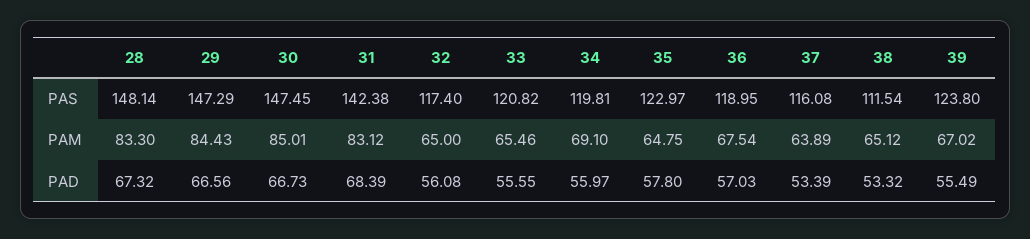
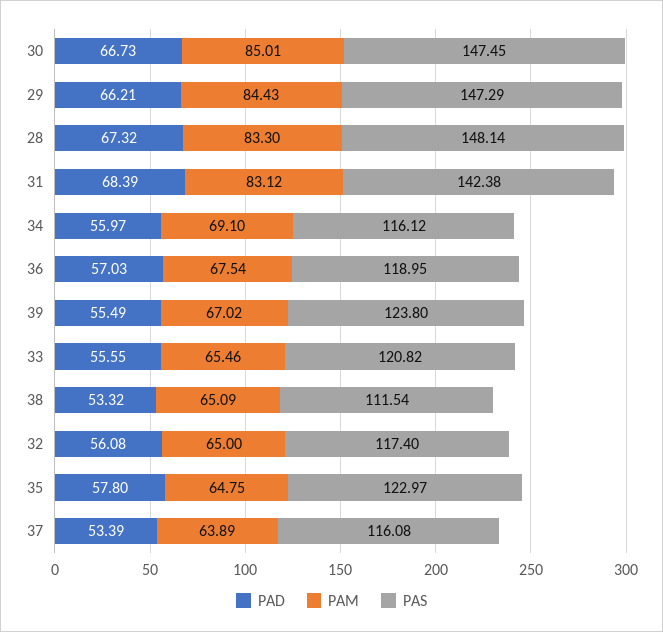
  {
    "PAS": {
      "28": 148.14,
      "29": 147.29,
      "30": 147.45,
      "31": 142.38,
      "32": 117.4,
      "33": 120.82,
-     "34": 119.81,
+     "34": 116.12,
      "35": 122.97,
      "36": 118.95,
      "37": 116.08,
      "38": 111.54,
      "39": 123.8
    },
    "PAM": {
      "28": 83.3,
      "29": 84.43,
      "30": 85.01,
      "31": 83.12,
      "32": 65,
      "33": 65.46,
      "34": 69.1,
      "35": 64.75,
      "36": 67.54,
      "37": 63.89,
-     "38": 65.12,
+     "38": 65.09,
      "39": 67.02
    },
    "PAD": {
      "28": 67.32,
-     "29": 66.56,
+     "29": 66.21,
      "30": 66.73,
      "31": 68.39,
      "32": 56.08,
      "33": 55.55,
      "34": 55.97,
      "35": 57.8,
      "36": 57.03,
      "37": 53.39,
      "38": 53.32,
      "39": 55.49
    }
  }

